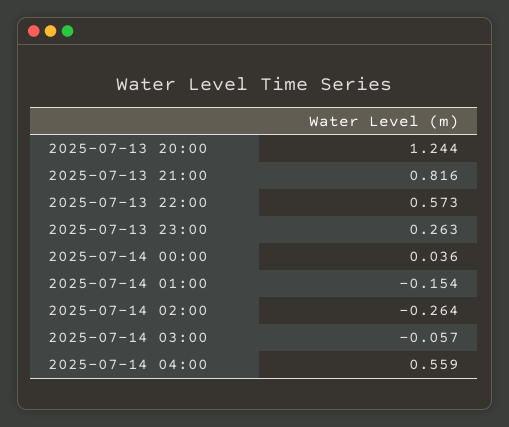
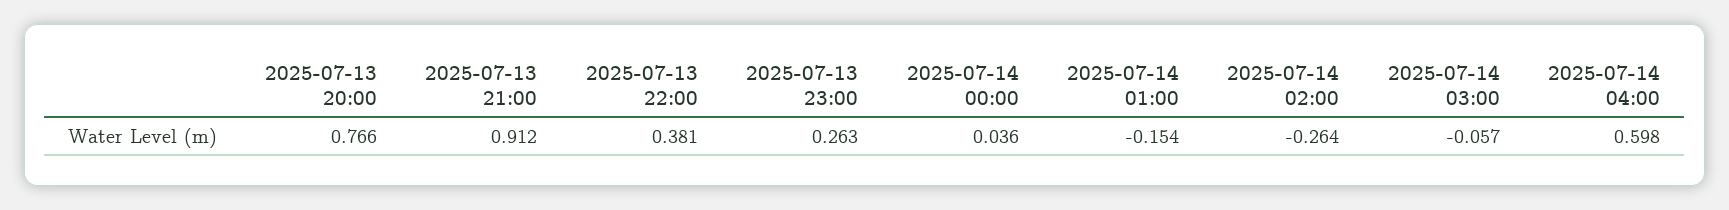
  {
-   "2025-07-13 20:00": 1.244,
+   "2025-07-13 20:00": 0.766,
-   "2025-07-13 21:00": 0.816,
+   "2025-07-13 21:00": 0.912,
-   "2025-07-13 22:00": 0.573,
+   "2025-07-13 22:00": 0.381,
    "2025-07-13 23:00": 0.263,
    "2025-07-14 00:00": 0.036,
    "2025-07-14 01:00": -0.154,
    "2025-07-14 02:00": -0.264,
    "2025-07-14 03:00": -0.057,
-   "2025-07-14 04:00": 0.559
+   "2025-07-14 04:00": 0.598
  }

